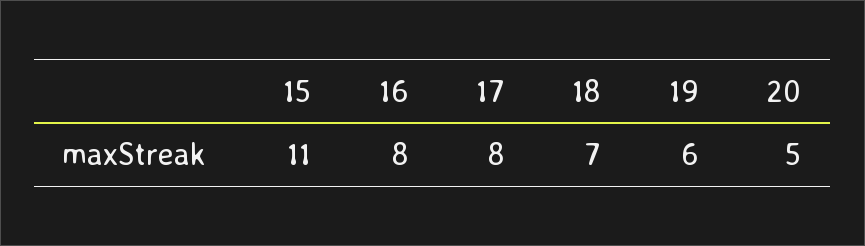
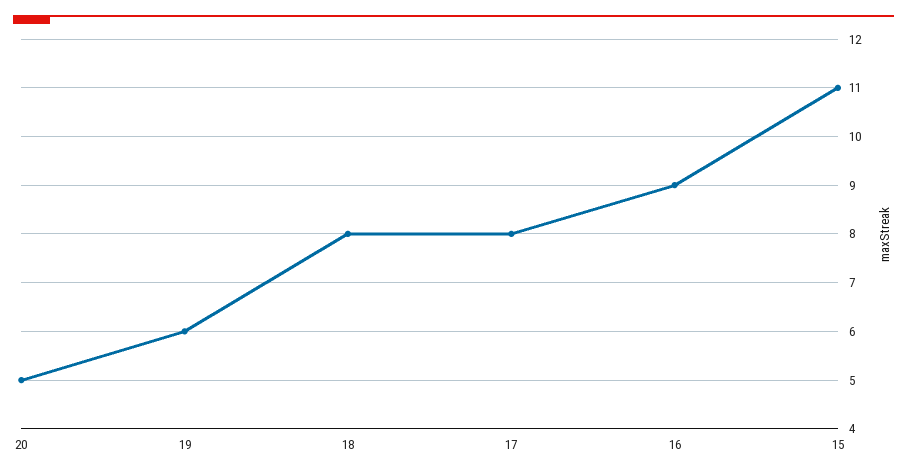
  {
    "15": 11,
-   "16": 8,
+   "16": 9,
    "17": 8,
-   "18": 7,
+   "18": 8,
    "19": 6,
    "20": 5
  }

